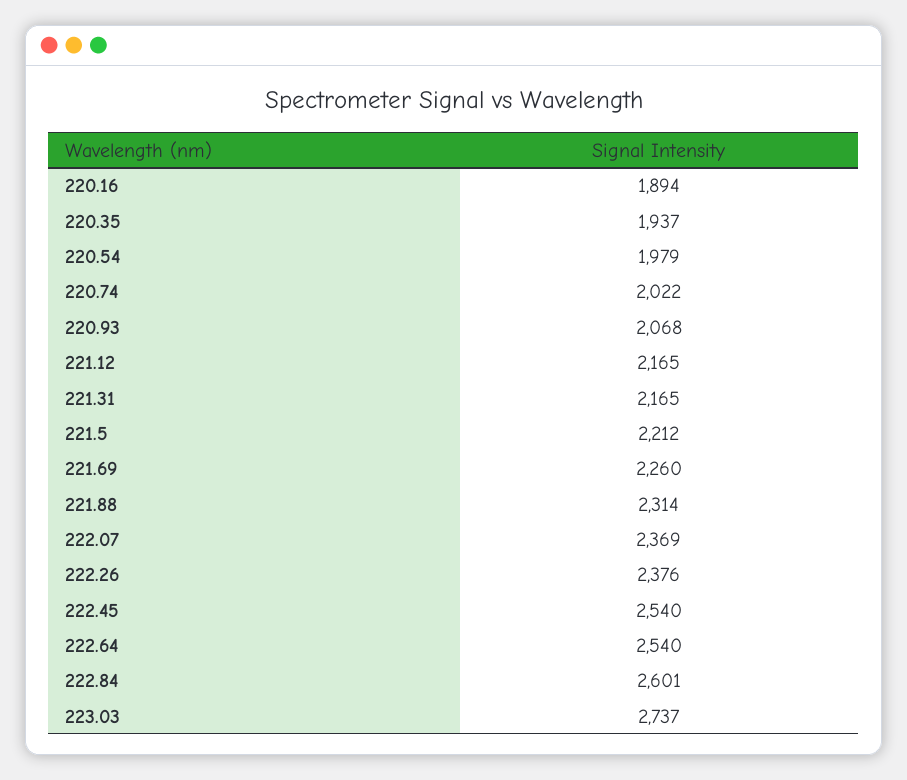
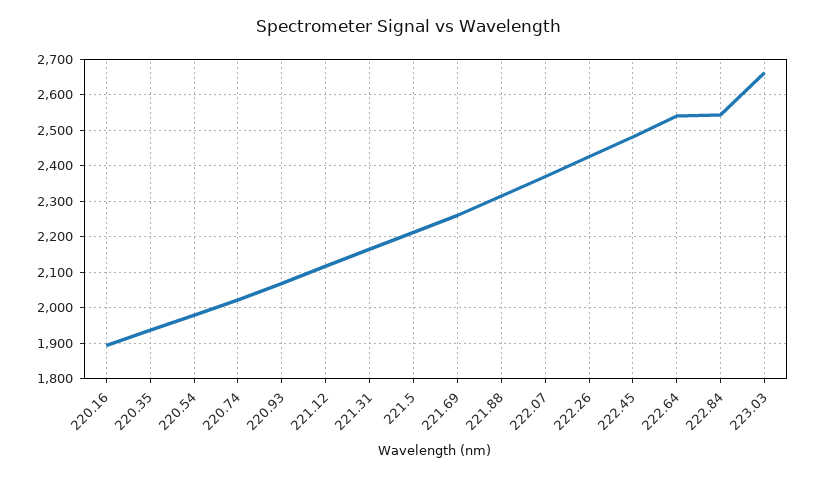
  {
    "220.16": 1894,
    "220.35": 1937,
    "220.54": 1979,
    "220.74": 2022,
    "220.93": 2068,
-   "221.12": 2165,
+   "221.12": 2120,
    "221.31": 2165,
    "221.5": 2212,
    "221.69": 2260,
    "221.88": 2314,
    "222.07": 2369,
-   "222.26": 2376,
+   "222.26": 2420,
-   "222.45": 2540,
+   "222.45": 2480,
    "222.64": 2540,
-   "222.84": 2601,
+   "222.84": 2540,
-   "223.03": 2737
+   "223.03": 2660
  }

